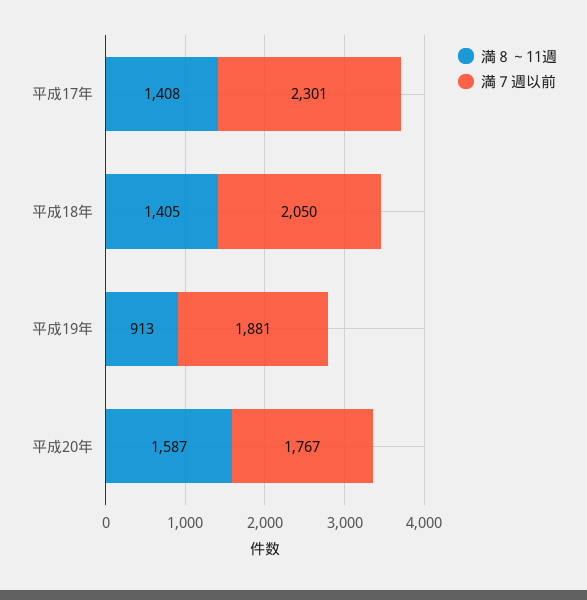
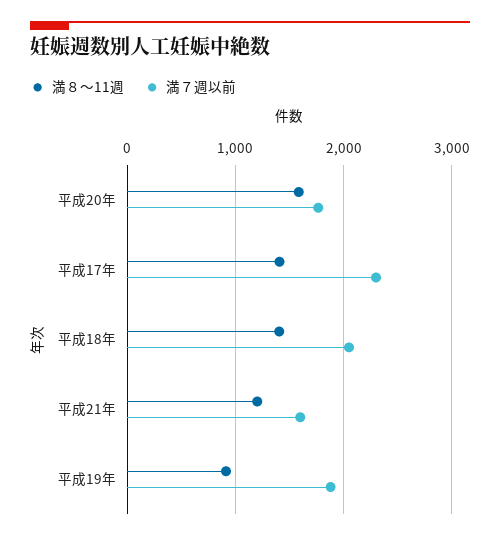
  {
    "満８～11週": {
      "平成17年": 1408,
      "平成18年": 1405,
      "平成19年": 913,
-     "平成20年": 1587
+     "平成20年": 1587,
+     "平成21年": 1200
    },
    "満７週以前": {
      "平成17年": 2301,
      "平成18年": 2050,
      "平成19年": 1881,
-     "平成20年": 1767
+     "平成20年": 1767,
+     "平成21年": 1600
    }
  }

